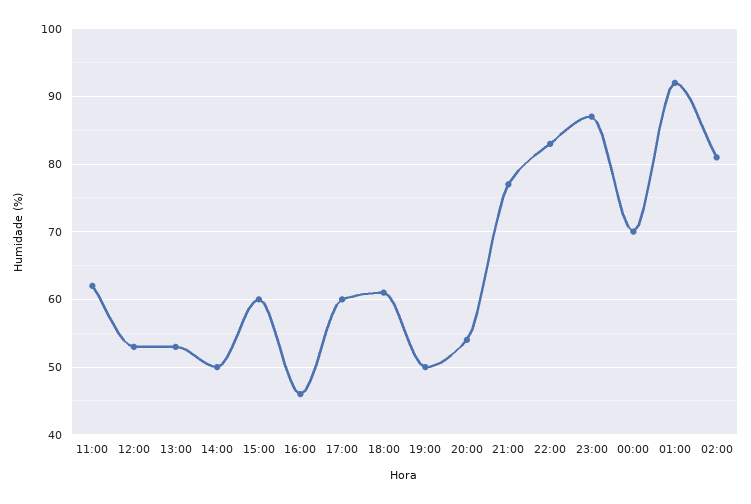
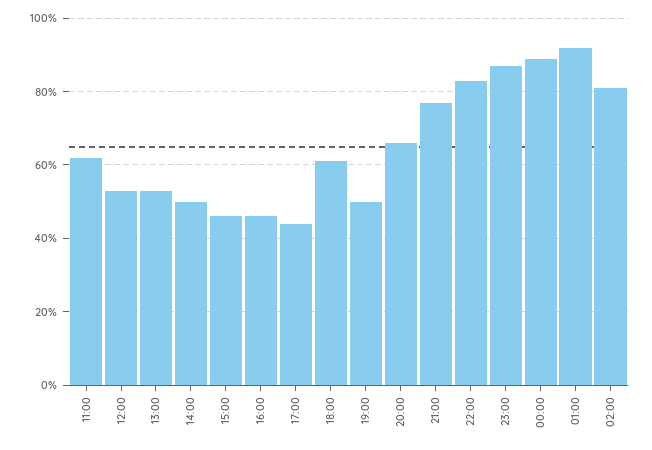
  {
    "11:00": 62,
    "12:00": 53,
    "13:00": 53,
    "14:00": 50,
-   "15:00": 60,
+   "15:00": 45,
    "16:00": 46,
-   "17:00": 60,
+   "17:00": 45,
    "18:00": 61,
    "19:00": 50,
-   "20:00": 54,
+   "20:00": 65,
    "21:00": 77,
    "22:00": 83,
    "23:00": 87,
-   "00:00": 70,
+   "00:00": 90,
    "01:00": 92,
    "02:00": 81
  }

